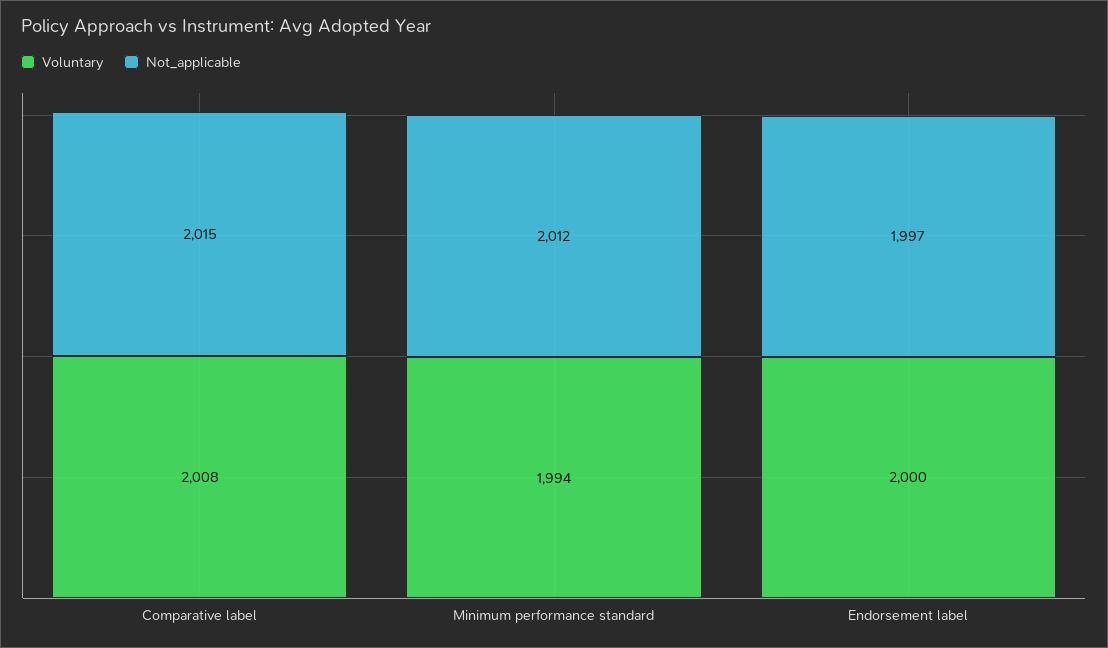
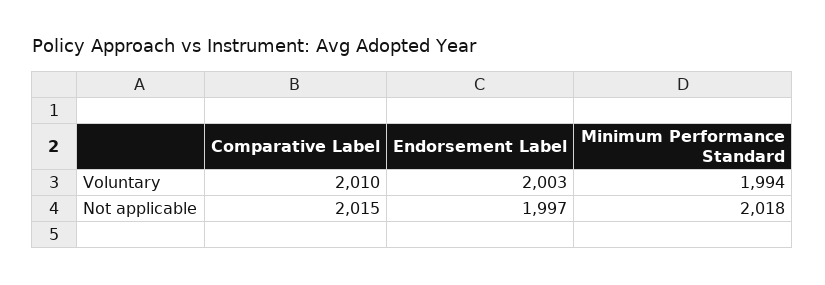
  {
    "Voluntary": {
-     "Comparative label": 2008,
+     "Comparative label": 2010,
      "Minimum performance standard": 1994,
-     "Endorsement label": 2000
+     "Endorsement label": 2003
    },
    "Not_applicable": {
      "Comparative label": 2015,
-     "Minimum performance standard": 2012,
+     "Minimum performance standard": 2018,
      "Endorsement label": 1997
    }
  }

